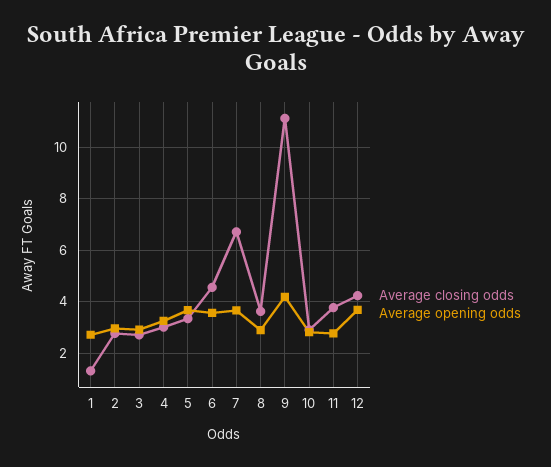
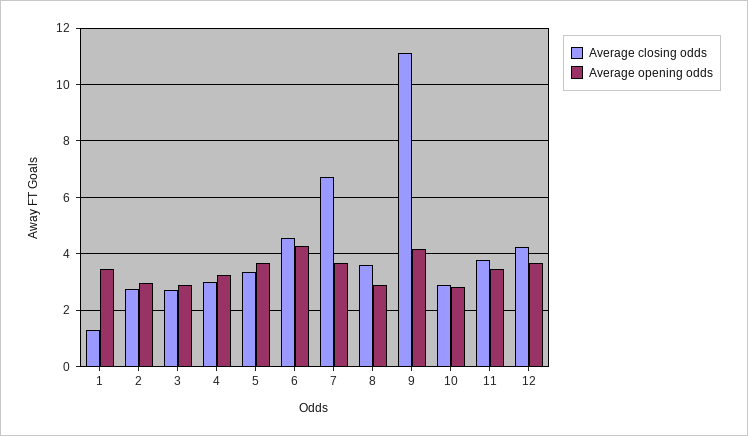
  {
    "Average closing odds": {
      "1": 1.25,
      "2": 2.75,
      "3": 2.75,
      "4": 3,
      "5": 3.25,
      "6": 4.5,
      "7": 6.75,
      "8": 3.5,
      "9": 11.25,
      "10": 3,
      "11": 3.75,
      "12": 4.25
    },
    "Average opening odds": {
-     "1": 2.75,
+     "1": 3.5,
      "2": 3,
      "3": 3,
      "4": 3.25,
      "5": 3.75,
-     "6": 3.5,
+     "6": 4.25,
      "7": 3.75,
      "8": 3,
      "9": 4.25,
      "10": 2.75,
-     "11": 2.75,
+     "11": 3.5,
      "12": 3.75
    }
  }

